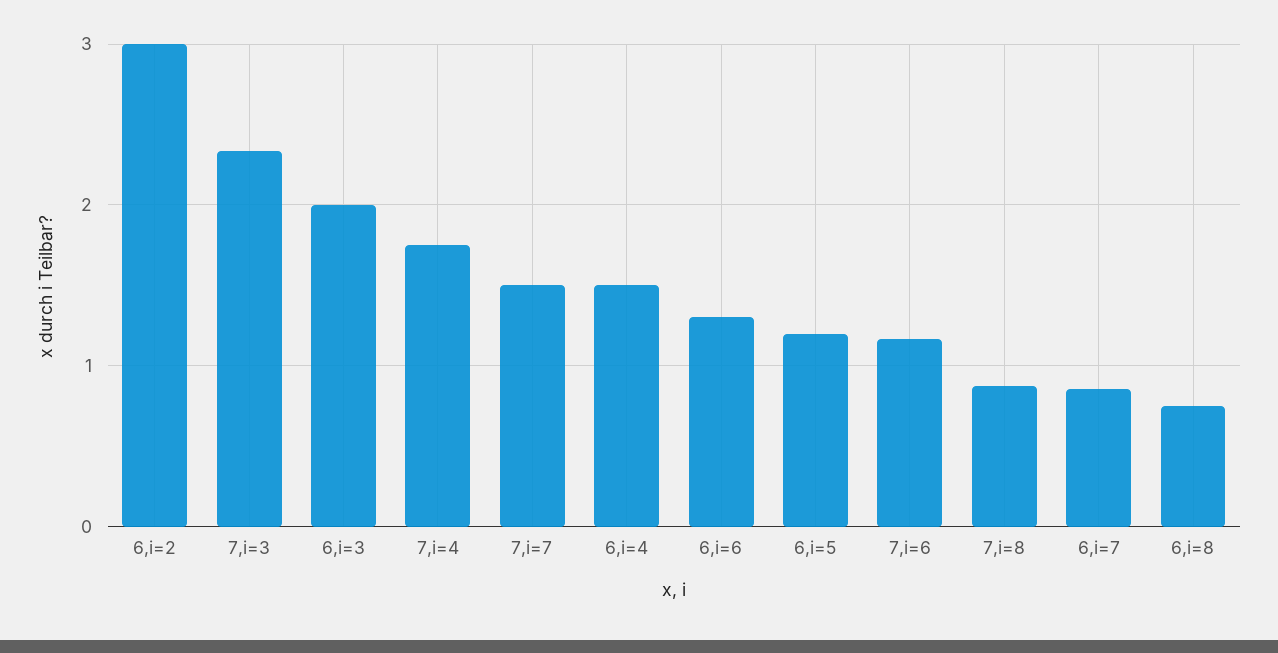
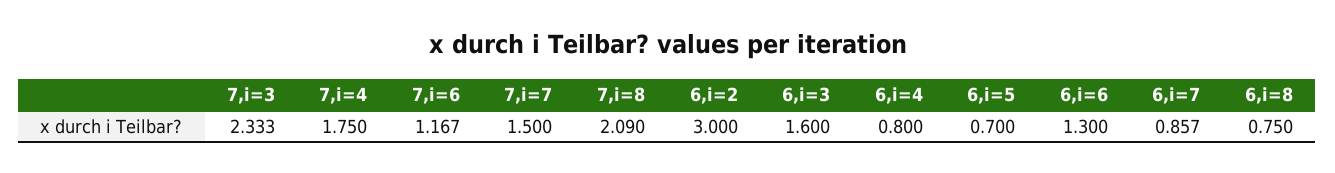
  {
    "6,i=2": 3,
    "7,i=3": 2.333,
-   "6,i=3": 2,
+   "6,i=3": 1.6,
    "7,i=4": 1.75,
    "7,i=7": 1.5,
-   "6,i=4": 1.5,
+   "6,i=4": 0.8,
    "6,i=6": 1.3,
-   "6,i=5": 1.2,
+   "6,i=5": 0.7,
    "7,i=6": 1.167,
-   "7,i=8": 0.9,
+   "7,i=8": 2.09,
    "6,i=7": 0.857,
    "6,i=8": 0.75
  }

